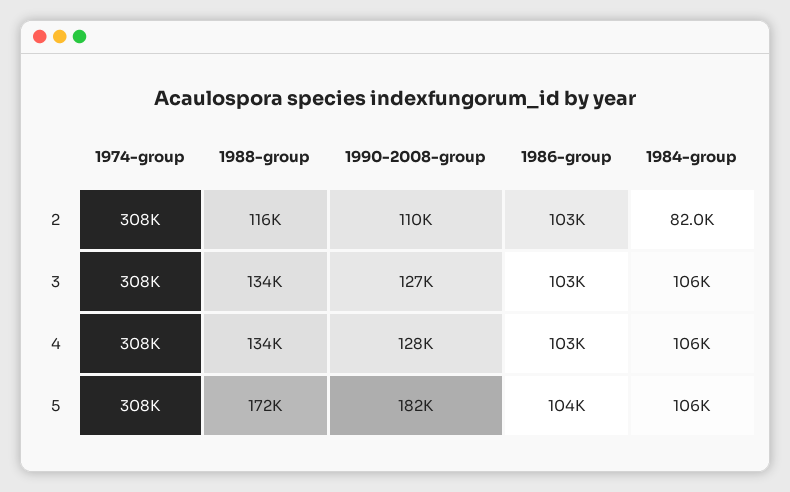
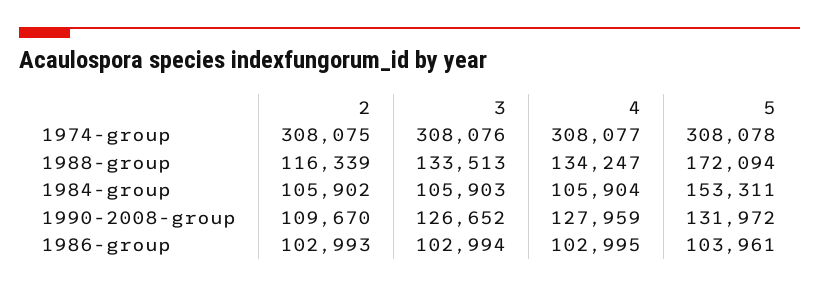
  {
    "1974-group": {
      "2": 308075,
      "3": 308076,
      "4": 308077,
      "5": 308078
    },
    "1988-group": {
      "2": 116339,
      "3": 133513,
      "4": 134247,
      "5": 172094
    },
    "1990-2008-group": {
      "2": 109670,
      "3": 126652,
      "4": 127959,
-     "5": 182000
+     "5": 131972
    },
    "1986-group": {
      "2": 102993,
      "3": 102994,
      "4": 102995,
      "5": 103961
    },
    "1984-group": {
-     "2": 82000,
+     "2": 105902,
      "3": 105903,
      "4": 105904,
-     "5": 106000
+     "5": 153311
    }
  }

